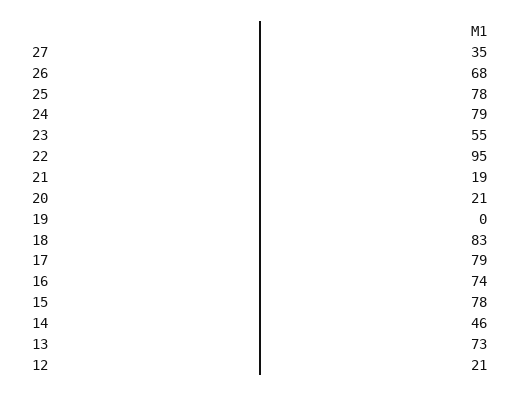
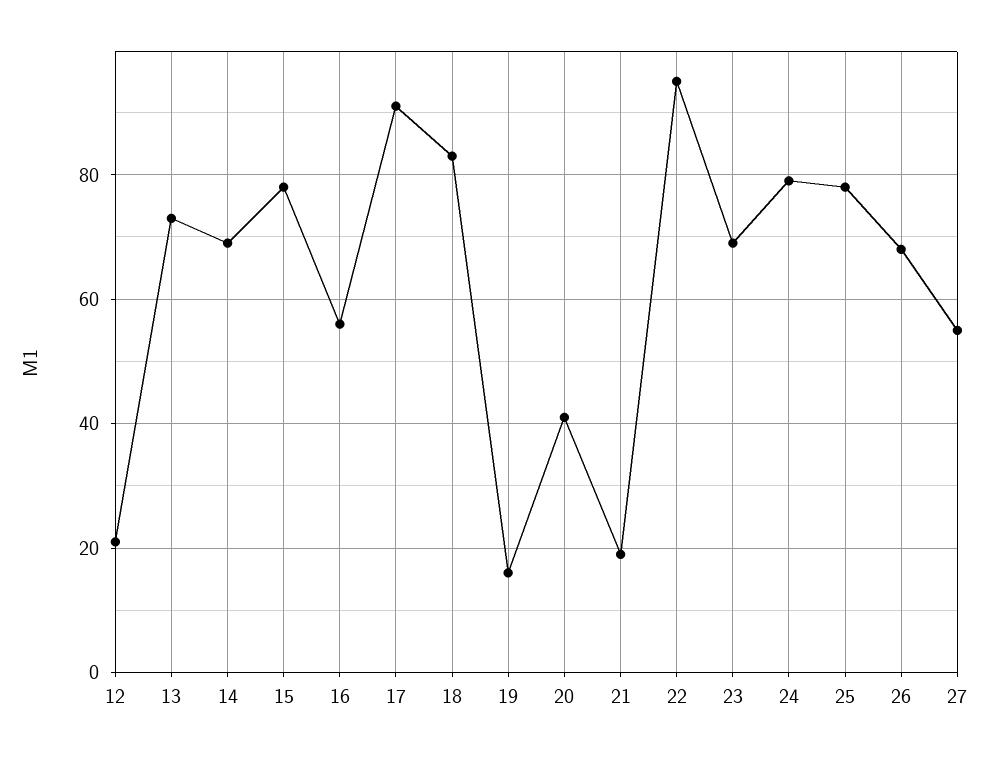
  {
-   "27": 35,
+   "27": 55,
    "26": 68,
    "25": 78,
    "24": 79,
-   "23": 55,
+   "23": 70,
    "22": 95,
    "21": 19,
-   "20": 21,
+   "20": 40,
-   "19": 0,
+   "19": 15,
    "18": 83,
-   "17": 79,
+   "17": 90,
-   "16": 74,
+   "16": 55,
    "15": 78,
-   "14": 46,
+   "14": 70,
    "13": 73,
    "12": 21
  }

